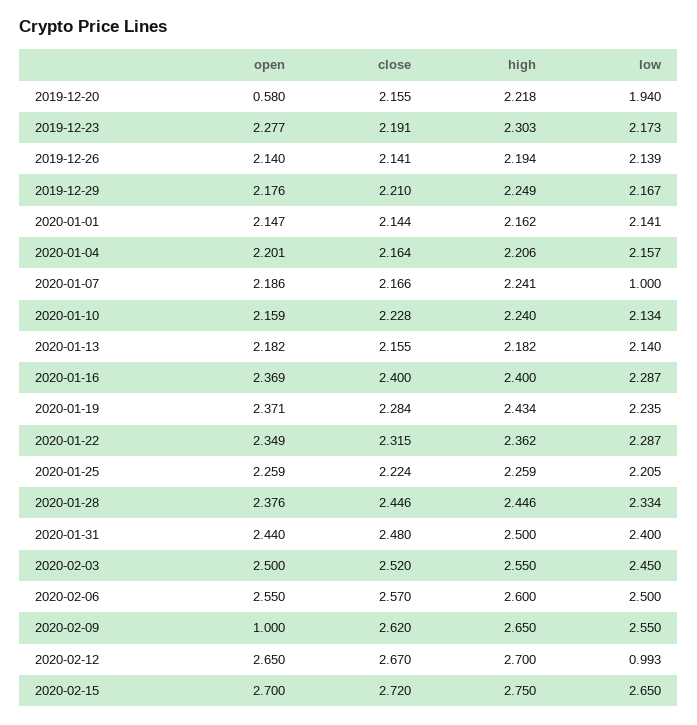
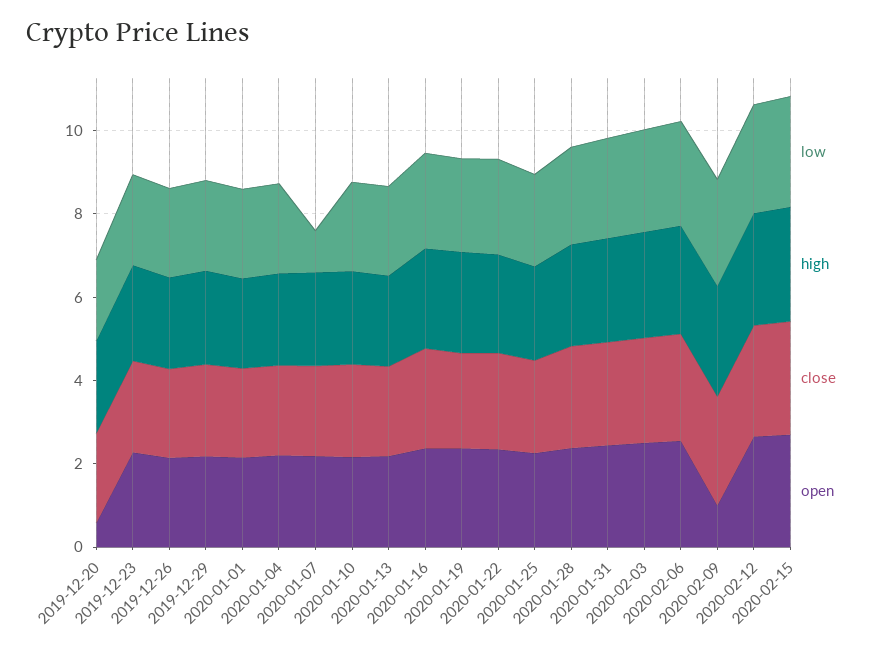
  {
    "open": {
      "2019-12-20": 0.58,
      "2019-12-23": 2.277,
      "2019-12-26": 2.14,
      "2019-12-29": 2.176,
      "2020-01-01": 2.147,
      "2020-01-04": 2.201,
      "2020-01-07": 2.186,
      "2020-01-10": 2.159,
      "2020-01-13": 2.182,
      "2020-01-16": 2.369,
      "2020-01-19": 2.371,
      "2020-01-22": 2.349,
      "2020-01-25": 2.259,
      "2020-01-28": 2.376,
      "2020-01-31": 2.44,
      "2020-02-03": 2.5,
      "2020-02-06": 2.55,
      "2020-02-09": 1,
      "2020-02-12": 2.65,
      "2020-02-15": 2.7
    },
    "close": {
      "2019-12-20": 2.155,
      "2019-12-23": 2.191,
      "2019-12-26": 2.141,
      "2019-12-29": 2.21,
      "2020-01-01": 2.144,
      "2020-01-04": 2.164,
      "2020-01-07": 2.166,
      "2020-01-10": 2.228,
      "2020-01-13": 2.155,
      "2020-01-16": 2.4,
      "2020-01-19": 2.284,
      "2020-01-22": 2.315,
      "2020-01-25": 2.224,
      "2020-01-28": 2.446,
      "2020-01-31": 2.48,
      "2020-02-03": 2.52,
      "2020-02-06": 2.57,
      "2020-02-09": 2.62,
      "2020-02-12": 2.67,
      "2020-02-15": 2.72
    },
    "high": {
      "2019-12-20": 2.218,
      "2019-12-23": 2.303,
      "2019-12-26": 2.194,
      "2019-12-29": 2.249,
      "2020-01-01": 2.162,
      "2020-01-04": 2.206,
      "2020-01-07": 2.241,
      "2020-01-10": 2.24,
      "2020-01-13": 2.182,
      "2020-01-16": 2.4,
      "2020-01-19": 2.434,
      "2020-01-22": 2.362,
      "2020-01-25": 2.259,
      "2020-01-28": 2.446,
      "2020-01-31": 2.5,
      "2020-02-03": 2.55,
      "2020-02-06": 2.6,
      "2020-02-09": 2.65,
      "2020-02-12": 2.7,
      "2020-02-15": 2.75
    },
    "low": {
      "2019-12-20": 1.94,
      "2019-12-23": 2.173,
      "2019-12-26": 2.139,
      "2019-12-29": 2.167,
      "2020-01-01": 2.141,
      "2020-01-04": 2.157,
      "2020-01-07": 1,
      "2020-01-10": 2.134,
      "2020-01-13": 2.14,
      "2020-01-16": 2.287,
      "2020-01-19": 2.235,
      "2020-01-22": 2.287,
      "2020-01-25": 2.205,
      "2020-01-28": 2.334,
      "2020-01-31": 2.4,
      "2020-02-03": 2.45,
      "2020-02-06": 2.5,
      "2020-02-09": 2.55,
-     "2020-02-12": 0.993,
+     "2020-02-12": 2.5,
      "2020-02-15": 2.65
    }
  }

